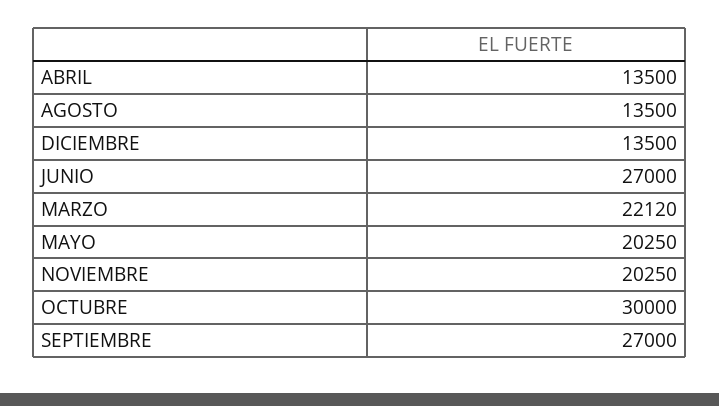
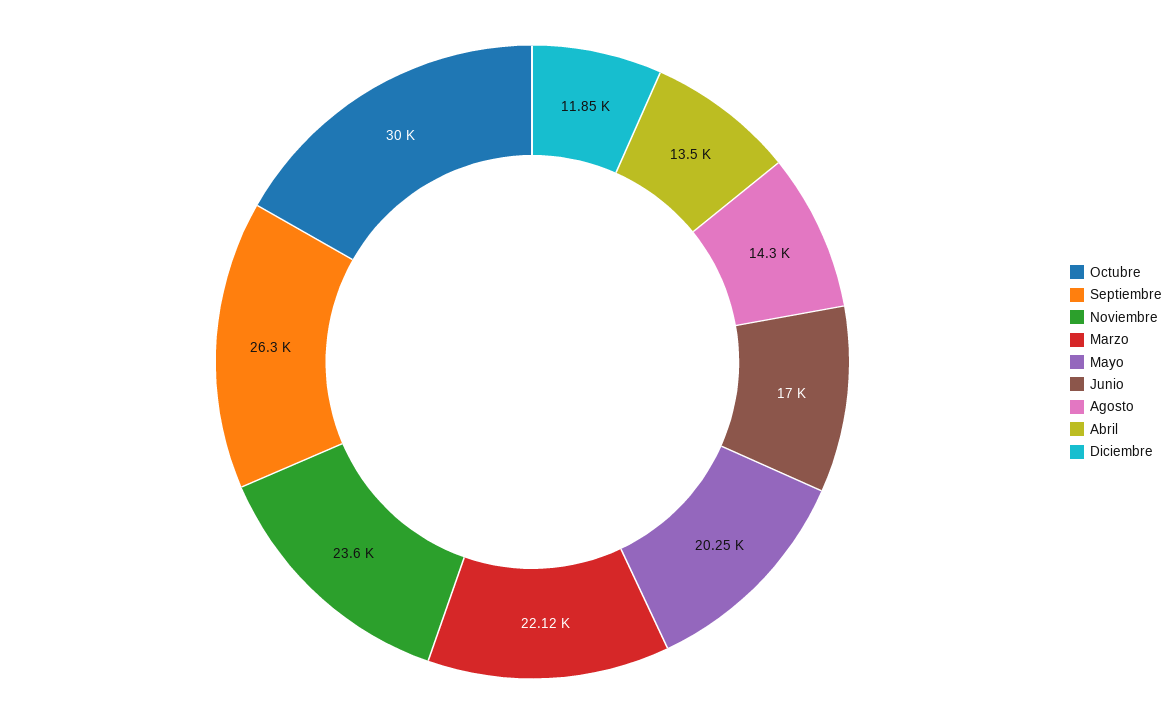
  {
    "ABRIL": 13500,
-   "AGOSTO": 13500,
+   "AGOSTO": 14300,
-   "DICIEMBRE": 13500,
+   "DICIEMBRE": 11850,
-   "JUNIO": 27000,
+   "JUNIO": 17000,
    "MARZO": 22120,
    "MAYO": 20250,
-   "NOVIEMBRE": 20250,
+   "NOVIEMBRE": 23600,
    "OCTUBRE": 30000,
-   "SEPTIEMBRE": 27000
+   "SEPTIEMBRE": 26300
  }

